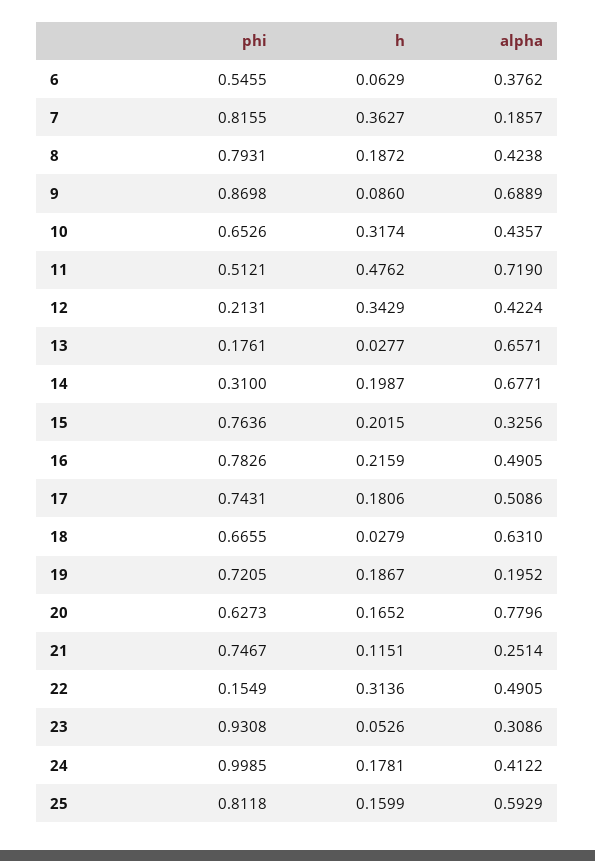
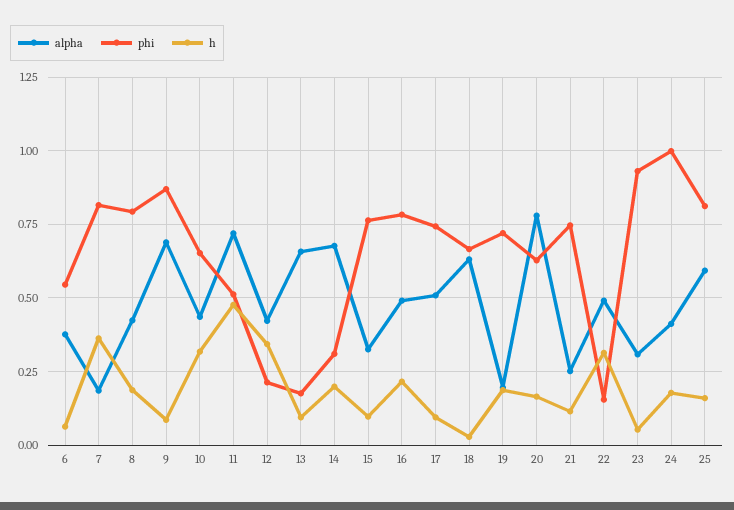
  {
    "phi": {
      "6": 0.5455,
      "7": 0.8155,
      "8": 0.7931,
      "9": 0.8698,
      "10": 0.6526,
      "11": 0.5121,
      "12": 0.2131,
      "13": 0.1761,
      "14": 0.31,
      "15": 0.7636,
      "16": 0.7826,
      "17": 0.7431,
      "18": 0.6655,
      "19": 0.7205,
      "20": 0.6273,
      "21": 0.7467,
      "22": 0.1549,
      "23": 0.9308,
      "24": 0.9985,
      "25": 0.8118
    },
    "h": {
      "6": 0.0629,
      "7": 0.3627,
      "8": 0.1872,
      "9": 0.086,
      "10": 0.3174,
      "11": 0.4762,
      "12": 0.3429,
-     "13": 0.0277,
+     "13": 0.1,
      "14": 0.1987,
-     "15": 0.2015,
+     "15": 0.1,
      "16": 0.2159,
-     "17": 0.1806,
+     "17": 0.1,
      "18": 0.0279,
      "19": 0.1867,
      "20": 0.1652,
      "21": 0.1151,
      "22": 0.3136,
      "23": 0.0526,
      "24": 0.1781,
      "25": 0.1599
    },
    "alpha": {
      "6": 0.3762,
      "7": 0.1857,
      "8": 0.4238,
      "9": 0.6889,
      "10": 0.4357,
      "11": 0.719,
      "12": 0.4224,
      "13": 0.6571,
      "14": 0.6771,
      "15": 0.3256,
      "16": 0.4905,
      "17": 0.5086,
      "18": 0.631,
      "19": 0.1952,
      "20": 0.7796,
      "21": 0.2514,
      "22": 0.4905,
      "23": 0.3086,
      "24": 0.4122,
      "25": 0.5929
    }
  }

